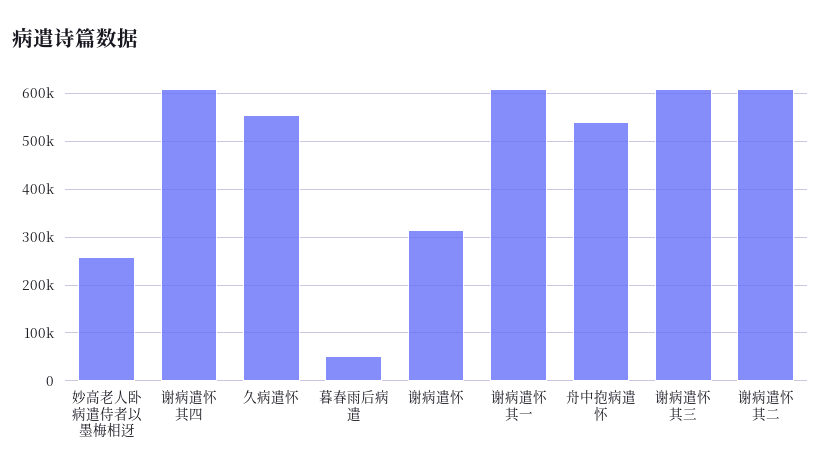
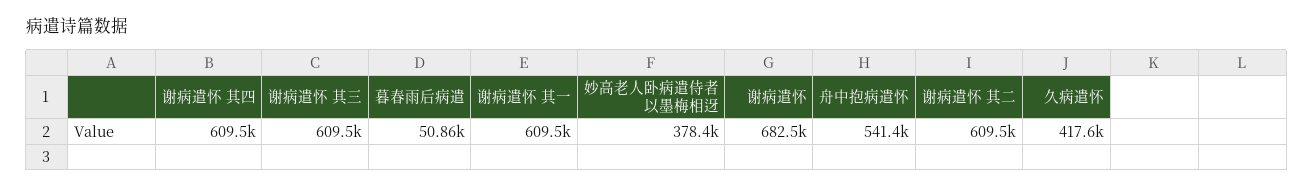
  {
-   "妙高老人卧病遣侍者以墨梅相迓": 260000,
+   "妙高老人卧病遣侍者以墨梅相迓": 378400,
    "谢病遣怀 其四": 609500,
-   "久病遣怀": 560000,
+   "久病遣怀": 417600,
    "暮春雨后病遣": 50860,
-   "谢病遣怀": 320000,
+   "谢病遣怀": 682500,
    "谢病遣怀 其一": 609500,
    "舟中抱病遣怀": 541400,
    "谢病遣怀 其三": 609500,
    "谢病遣怀 其二": 609500
  }

